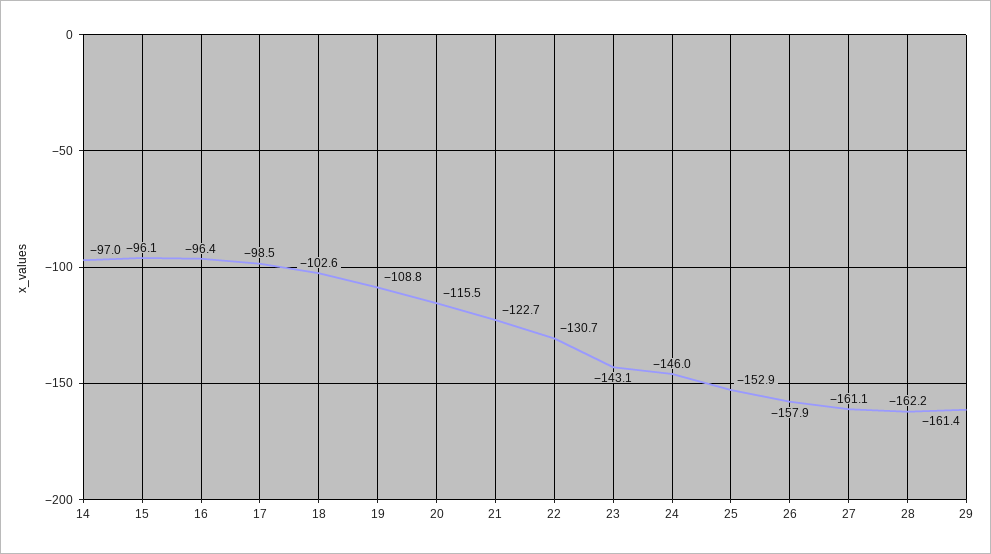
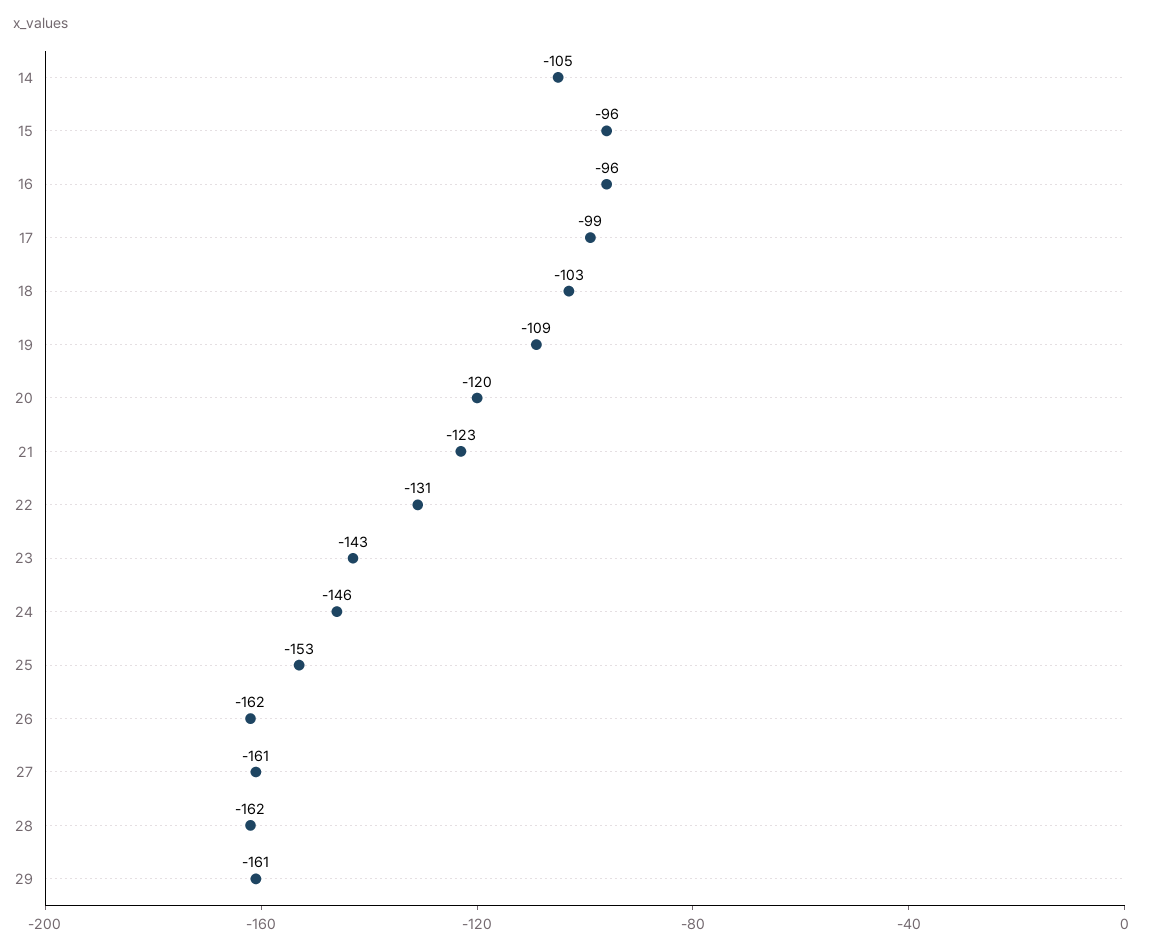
  {
-   "14": -97,
+   "14": -105,
    "15": -96.1,
    "16": -96.4,
    "17": -98.5,
    "18": -102.6,
    "19": -108.8,
-   "20": -115.5,
+   "20": -120,
    "21": -122.7,
    "22": -130.7,
    "23": -143.1,
    "24": -146,
    "25": -152.9,
-   "26": -157.9,
+   "26": -162,
    "27": -161.1,
    "28": -162.2,
    "29": -161.4
  }

